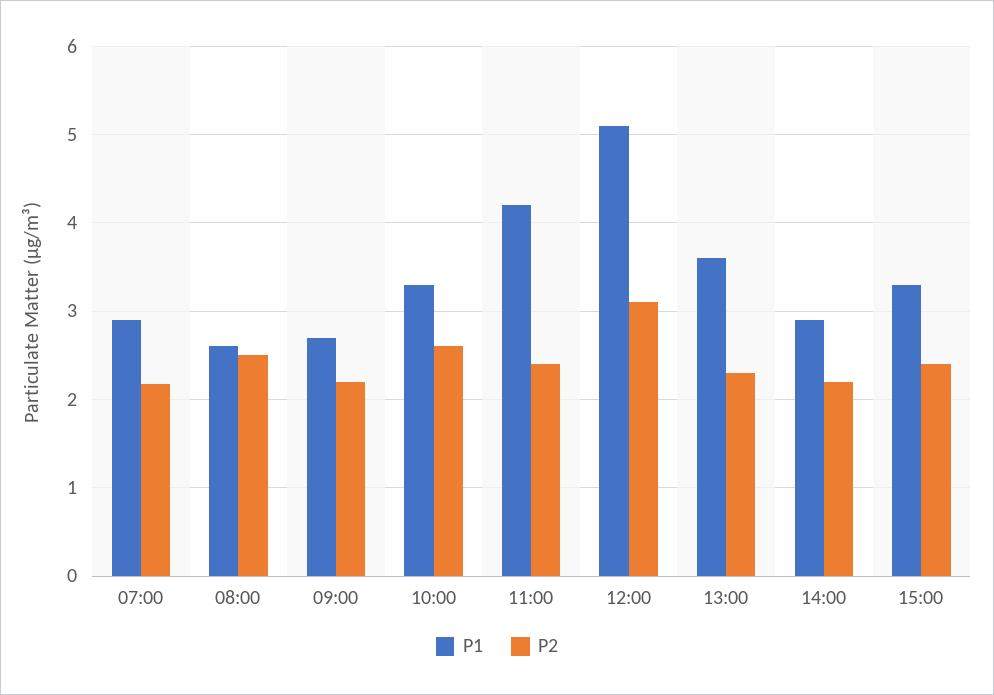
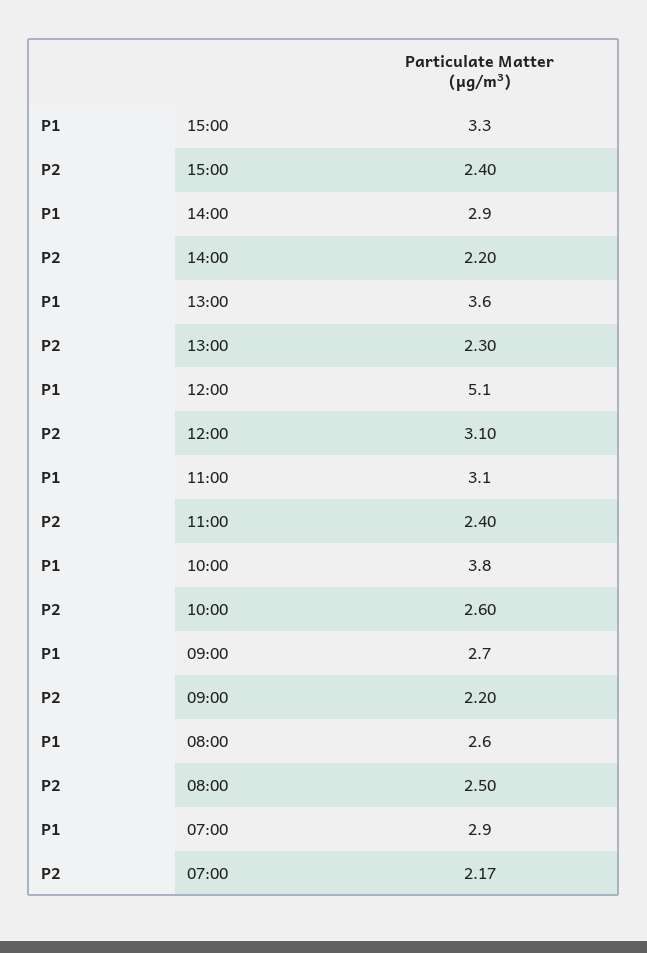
  {
    "P1": {
      "07:00": 2.9,
      "08:00": 2.6,
      "09:00": 2.7,
-     "10:00": 3.3,
+     "10:00": 3.8,
-     "11:00": 4.2,
+     "11:00": 3.1,
      "12:00": 5.1,
      "13:00": 3.6,
      "14:00": 2.9,
      "15:00": 3.3
    },
    "P2": {
      "07:00": 2.17,
      "08:00": 2.5,
      "09:00": 2.2,
      "10:00": 2.6,
      "11:00": 2.4,
      "12:00": 3.1,
      "13:00": 2.3,
      "14:00": 2.2,
      "15:00": 2.4
    }
  }

